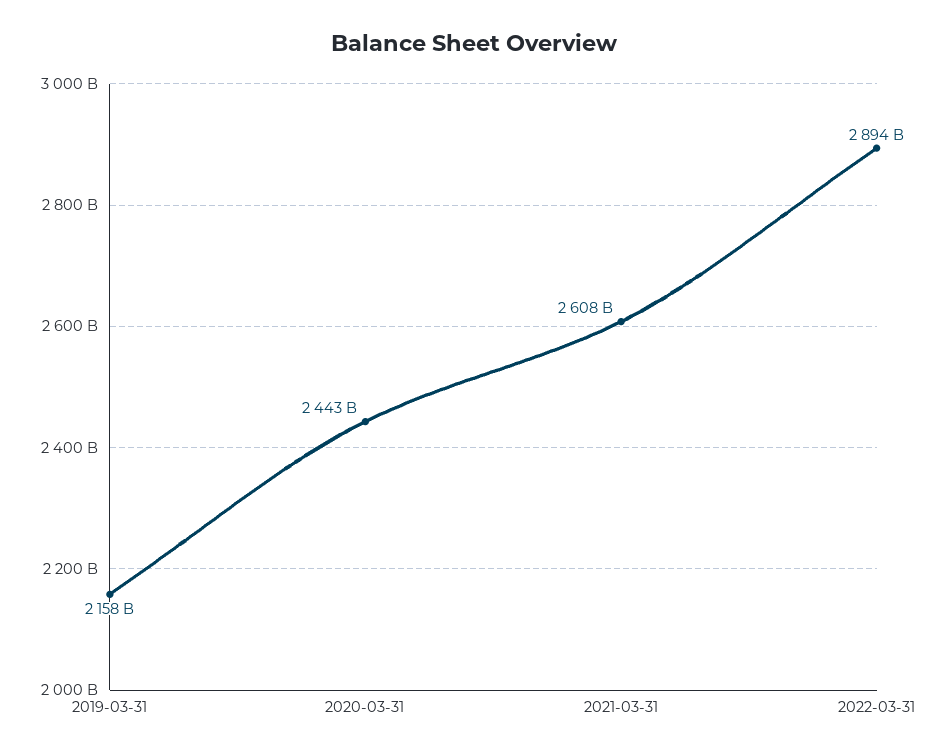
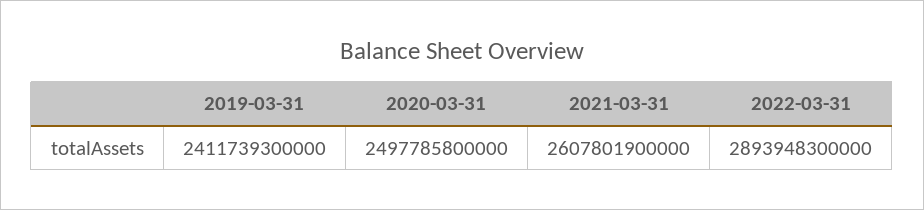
  {
-   "2019-03-31": 2158000000000,
+   "2019-03-31": 2411739300000,
-   "2020-03-31": 2443000000000,
+   "2020-03-31": 2497785800000,
    "2021-03-31": 2607801900000,
    "2022-03-31": 2893948300000
  }

